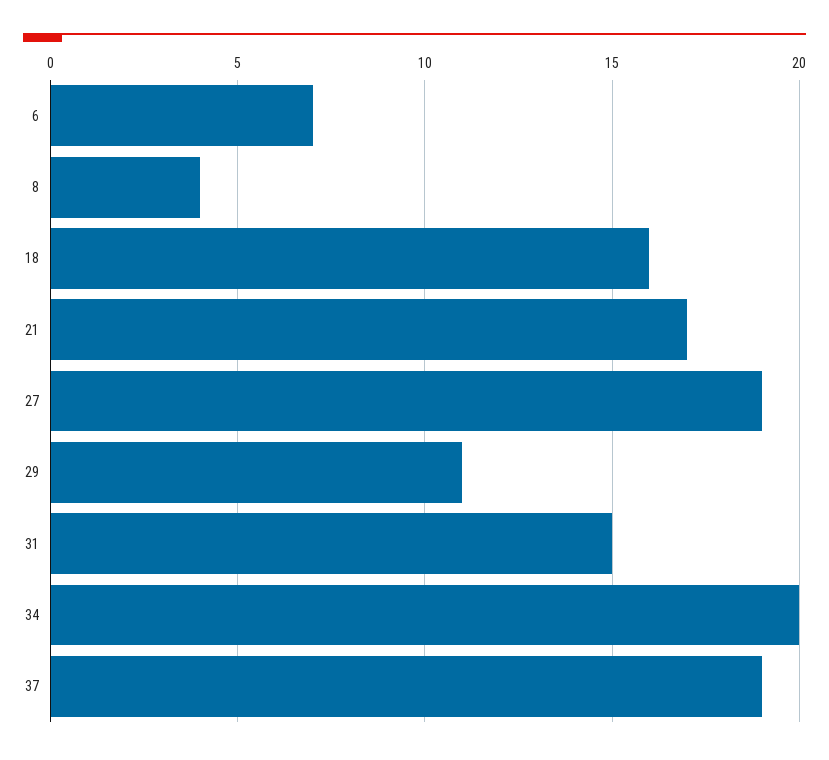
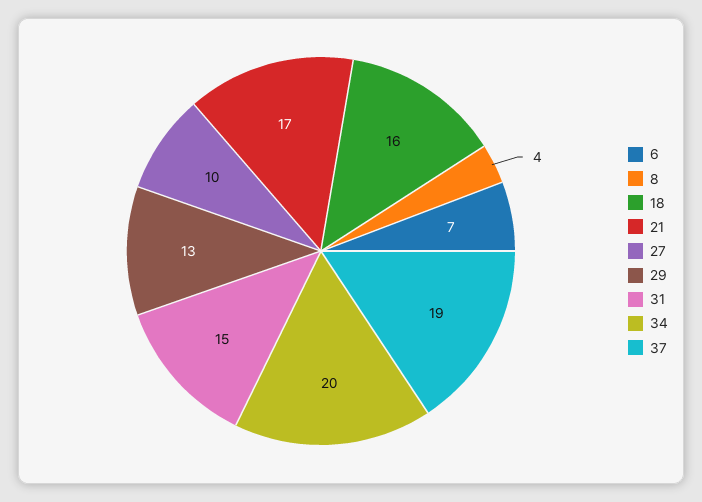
  {
    "6": 7,
    "8": 4,
    "18": 16,
    "21": 17,
-   "27": 19,
+   "27": 10,
-   "29": 11,
+   "29": 13,
    "31": 15,
    "34": 20,
    "37": 19
  }

